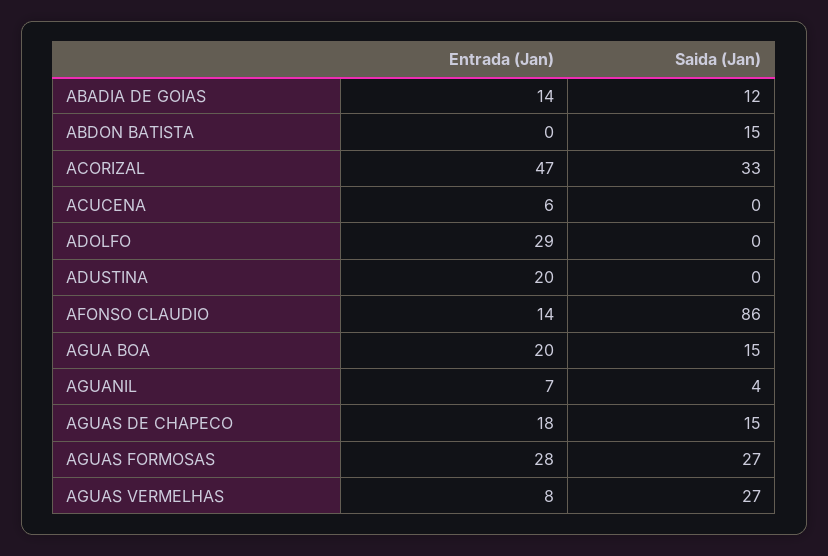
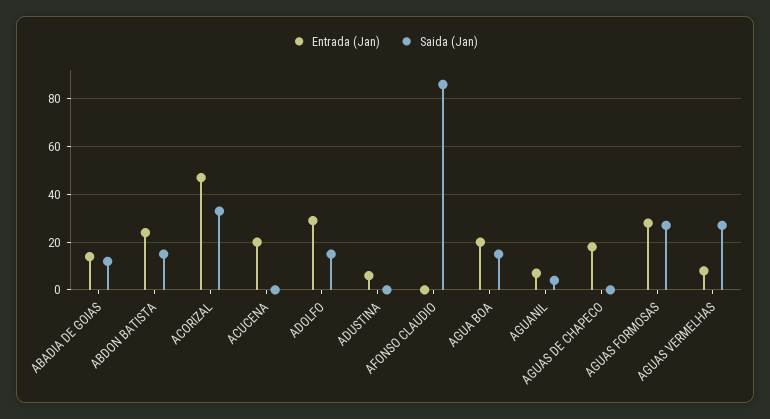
  {
    "Entrada (Jan)": {
      "ABADIA DE GOIAS": 14,
-     "ABDON BATISTA": 0,
+     "ABDON BATISTA": 25,
      "ACORIZAL": 47,
-     "ACUCENA": 6,
+     "ACUCENA": 20,
      "ADOLFO": 29,
-     "ADUSTINA": 20,
+     "ADUSTINA": 5,
-     "AFONSO CLAUDIO": 14,
+     "AFONSO CLAUDIO": 0,
      "AGUA BOA": 20,
      "AGUANIL": 7,
      "AGUAS DE CHAPECO": 18,
      "AGUAS FORMOSAS": 28,
      "AGUAS VERMELHAS": 8
    },
    "Saida (Jan)": {
      "ABADIA DE GOIAS": 12,
      "ABDON BATISTA": 15,
      "ACORIZAL": 33,
      "ACUCENA": 0,
-     "ADOLFO": 0,
+     "ADOLFO": 15,
      "ADUSTINA": 0,
      "AFONSO CLAUDIO": 86,
      "AGUA BOA": 15,
      "AGUANIL": 4,
-     "AGUAS DE CHAPECO": 15,
+     "AGUAS DE CHAPECO": 0,
      "AGUAS FORMOSAS": 27,
      "AGUAS VERMELHAS": 27
    }
  }

